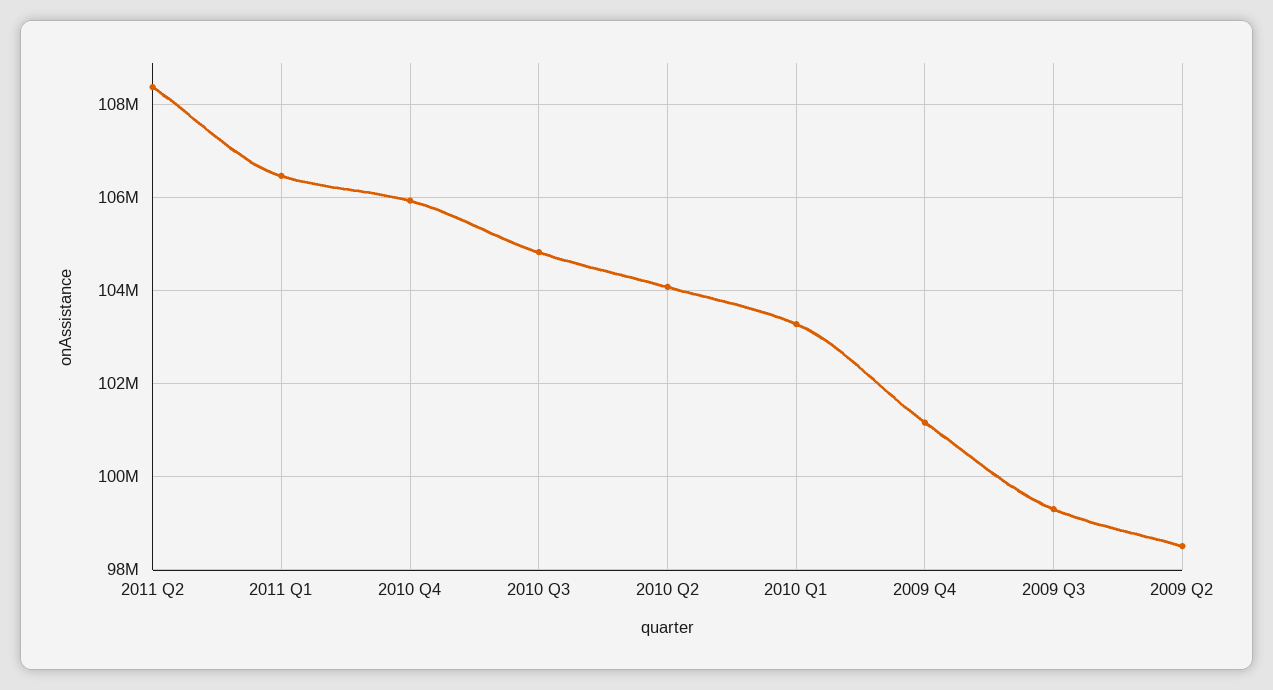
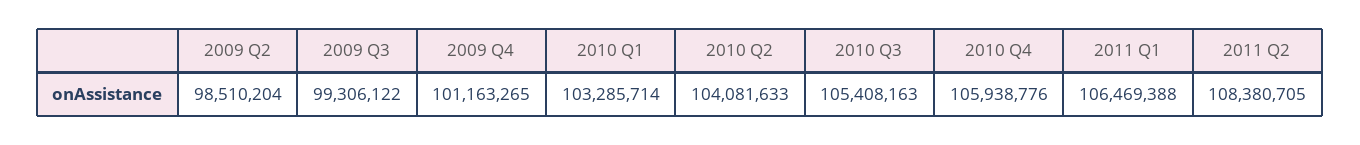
  {
    "2011 Q2": 108380705,
    "2011 Q1": 106469388,
    "2010 Q4": 105938776,
-   "2010 Q3": 104800000,
+   "2010 Q3": 105408163,
    "2010 Q2": 104081633,
    "2010 Q1": 103285714,
    "2009 Q4": 101163265,
    "2009 Q3": 99306122,
    "2009 Q2": 98510204
  }

